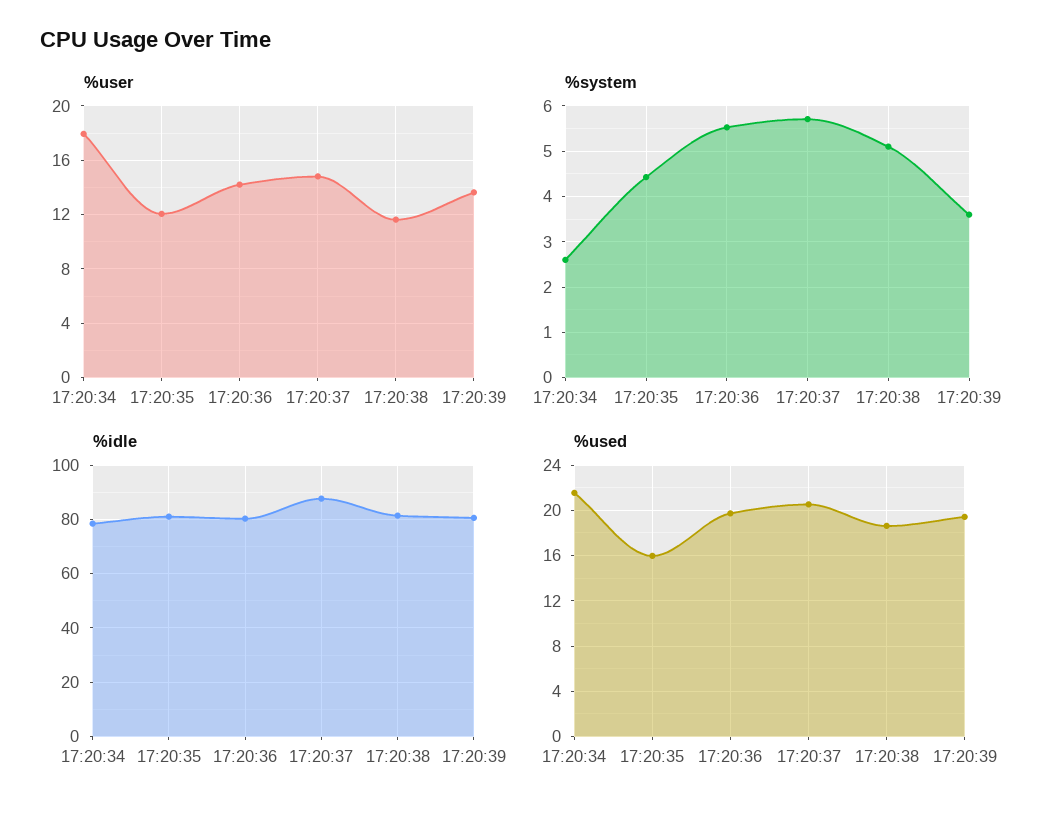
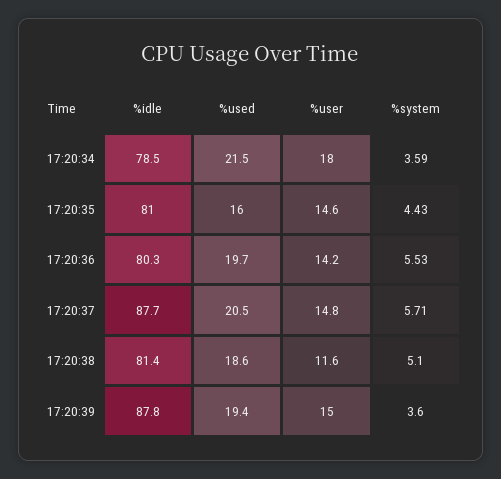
  {
    "%user": {
      "17:20:34": 18,
-     "17:20:35": 12,
+     "17:20:35": 14.6,
      "17:20:36": 14.2,
      "17:20:37": 14.8,
      "17:20:38": 11.6,
-     "17:20:39": 13.5
+     "17:20:39": 15
    },
    "%system": {
-     "17:20:34": 2.6,
+     "17:20:34": 3.59,
      "17:20:35": 4.43,
      "17:20:36": 5.53,
      "17:20:37": 5.71,
      "17:20:38": 5.1,
      "17:20:39": 3.6
    },
    "%idle": {
      "17:20:34": 78.5,
      "17:20:35": 81,
      "17:20:36": 80.3,
      "17:20:37": 87.7,
      "17:20:38": 81.4,
-     "17:20:39": 80
+     "17:20:39": 87.8
    },
    "%used": {
      "17:20:34": 21.5,
      "17:20:35": 16,
      "17:20:36": 19.7,
      "17:20:37": 20.5,
      "17:20:38": 18.6,
      "17:20:39": 19.4
    }
  }

